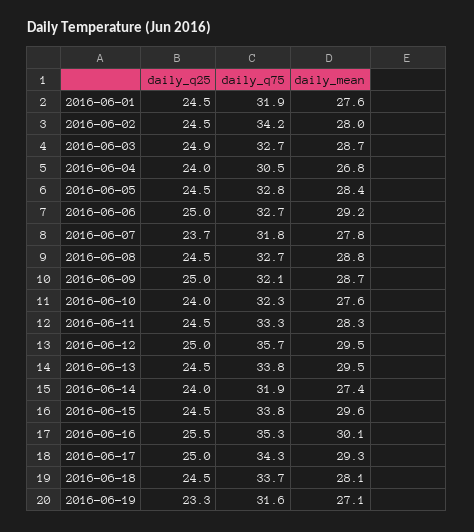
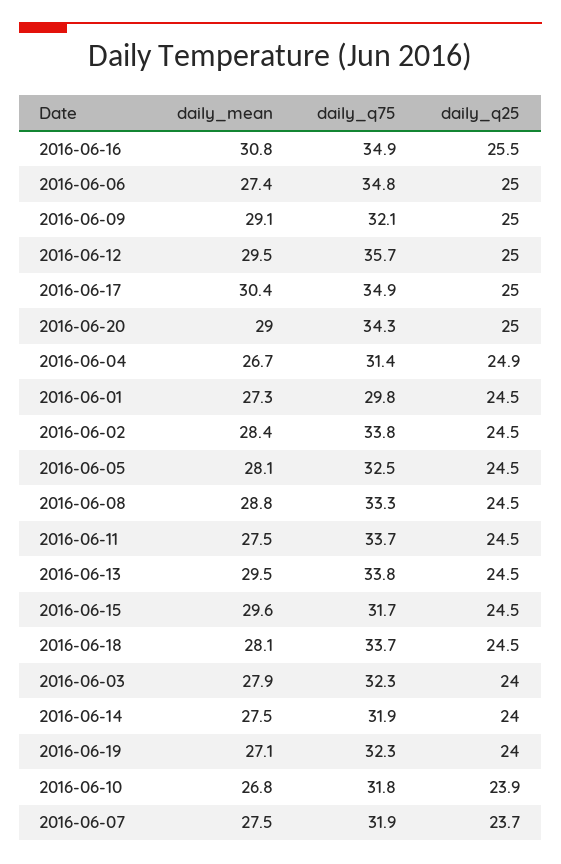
  {
    "daily_q25": {
      "2016-06-01": 24.5,
      "2016-06-02": 24.5,
-     "2016-06-03": 24.9,
+     "2016-06-03": 24,
-     "2016-06-04": 24,
+     "2016-06-04": 24.9,
      "2016-06-05": 24.5,
      "2016-06-06": 25,
      "2016-06-07": 23.7,
      "2016-06-08": 24.5,
      "2016-06-09": 25,
-     "2016-06-10": 24,
+     "2016-06-10": 23.9,
      "2016-06-11": 24.5,
      "2016-06-12": 25,
      "2016-06-13": 24.5,
      "2016-06-14": 24,
      "2016-06-15": 24.5,
      "2016-06-16": 25.5,
      "2016-06-17": 25,
      "2016-06-18": 24.5,
-     "2016-06-19": 23.3
+     "2016-06-19": 24,
+     "2016-06-20": 25
    },
    "daily_q75": {
-     "2016-06-01": 31.9,
+     "2016-06-01": 29.8,
-     "2016-06-02": 34.2,
+     "2016-06-02": 33.8,
-     "2016-06-03": 32.7,
+     "2016-06-03": 32.3,
-     "2016-06-04": 30.5,
+     "2016-06-04": 31.4,
-     "2016-06-05": 32.8,
+     "2016-06-05": 32.5,
-     "2016-06-06": 32.7,
+     "2016-06-06": 34.8,
-     "2016-06-07": 31.8,
+     "2016-06-07": 31.9,
-     "2016-06-08": 32.7,
+     "2016-06-08": 33.3,
      "2016-06-09": 32.1,
-     "2016-06-10": 32.3,
+     "2016-06-10": 31.8,
-     "2016-06-11": 33.3,
+     "2016-06-11": 33.7,
      "2016-06-12": 35.7,
      "2016-06-13": 33.8,
      "2016-06-14": 31.9,
-     "2016-06-15": 33.8,
+     "2016-06-15": 31.7,
-     "2016-06-16": 35.3,
+     "2016-06-16": 34.9,
-     "2016-06-17": 34.3,
+     "2016-06-17": 34.9,
      "2016-06-18": 33.7,
-     "2016-06-19": 31.6
+     "2016-06-19": 32.3,
+     "2016-06-20": 34.3
    },
    "daily_mean": {
-     "2016-06-01": 27.6,
+     "2016-06-01": 27.3,
-     "2016-06-02": 28,
+     "2016-06-02": 28.4,
-     "2016-06-03": 28.7,
+     "2016-06-03": 27.9,
-     "2016-06-04": 26.8,
+     "2016-06-04": 26.7,
-     "2016-06-05": 28.4,
+     "2016-06-05": 28.1,
-     "2016-06-06": 29.2,
+     "2016-06-06": 27.4,
-     "2016-06-07": 27.8,
+     "2016-06-07": 27.5,
      "2016-06-08": 28.8,
-     "2016-06-09": 28.7,
+     "2016-06-09": 29.1,
-     "2016-06-10": 27.6,
+     "2016-06-10": 26.8,
-     "2016-06-11": 28.3,
+     "2016-06-11": 27.5,
      "2016-06-12": 29.5,
      "2016-06-13": 29.5,
-     "2016-06-14": 27.4,
+     "2016-06-14": 27.5,
      "2016-06-15": 29.6,
-     "2016-06-16": 30.1,
+     "2016-06-16": 30.8,
-     "2016-06-17": 29.3,
+     "2016-06-17": 30.4,
      "2016-06-18": 28.1,
-     "2016-06-19": 27.1
+     "2016-06-19": 27.1,
+     "2016-06-20": 29
    }
  }

